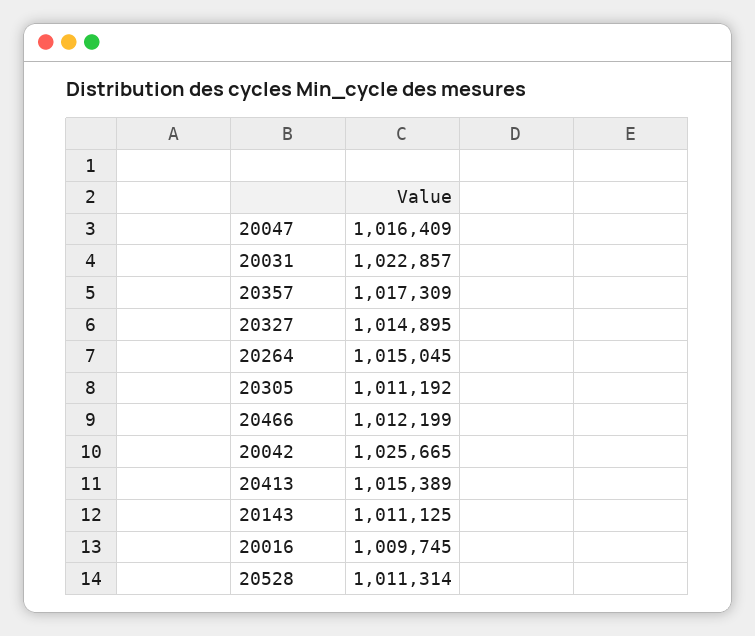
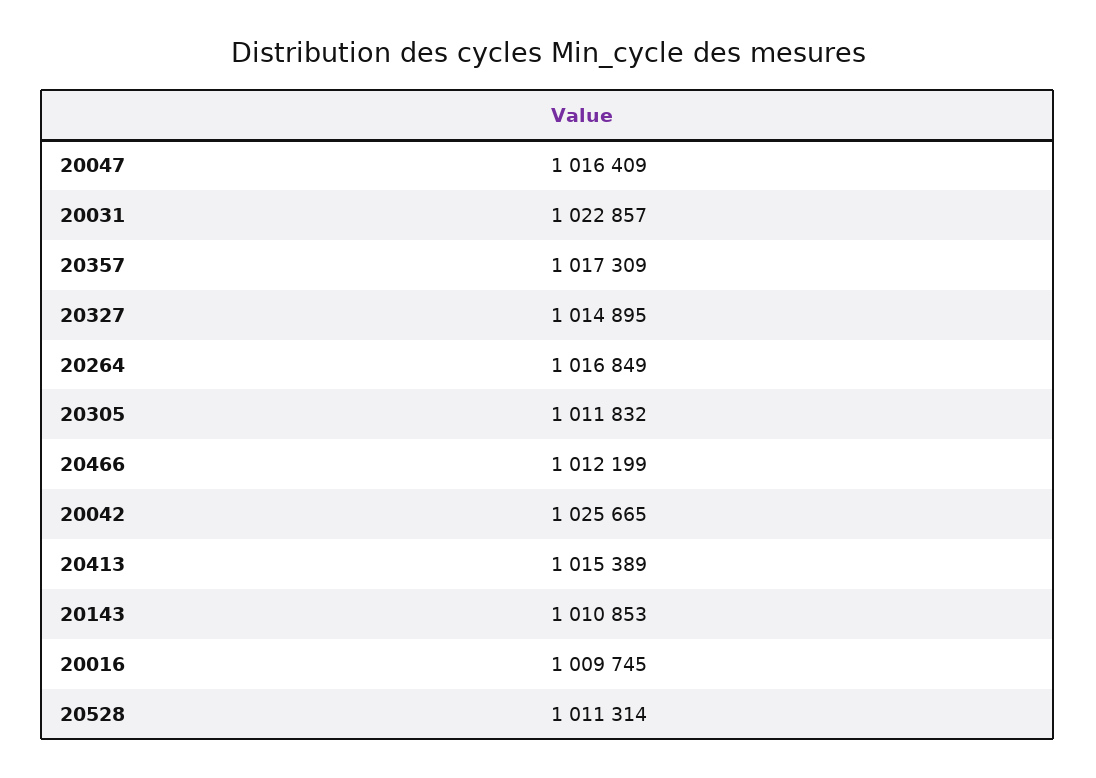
  {
    "20047": 1016409,
    "20031": 1022857,
    "20357": 1017309,
    "20327": 1014895,
-   "20264": 1015045,
+   "20264": 1016849,
-   "20305": 1011192,
+   "20305": 1011832,
    "20466": 1012199,
    "20042": 1025665,
    "20413": 1015389,
-   "20143": 1011125,
+   "20143": 1010853,
    "20016": 1009745,
    "20528": 1011314
  }

